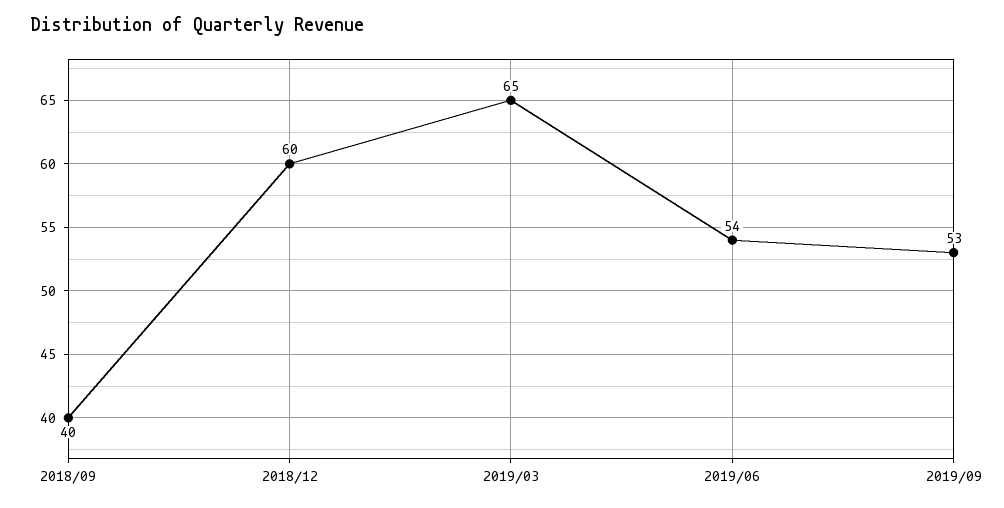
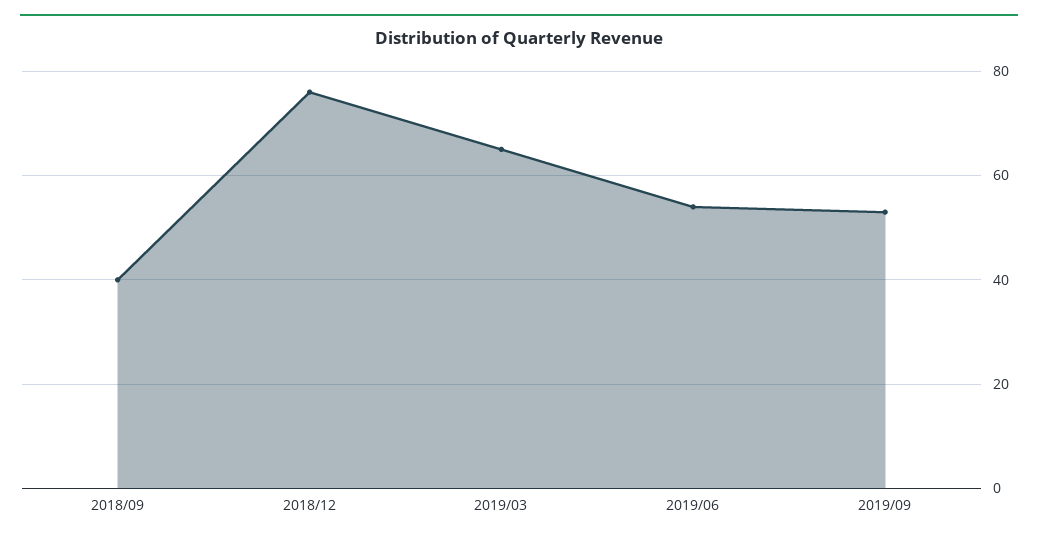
  {
    "2018/09": 40,
-   "2018/12": 60,
+   "2018/12": 75,
    "2019/03": 65,
    "2019/06": 54,
    "2019/09": 53
  }

